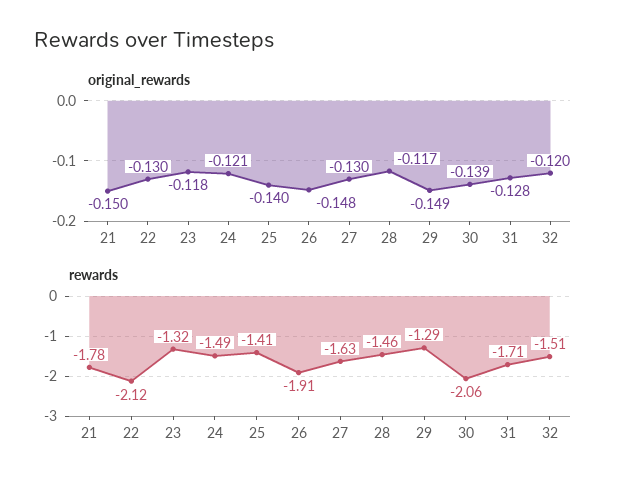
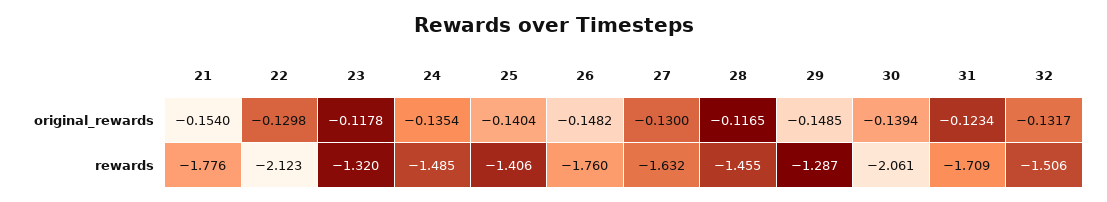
  {
    "original_rewards": {
-     "21": -0.15,
+     "21": -0.154,
      "22": -0.1298,
      "23": -0.1178,
-     "24": -0.121,
+     "24": -0.1354,
      "25": -0.1404,
      "26": -0.1482,
      "27": -0.13,
      "28": -0.1165,
      "29": -0.1485,
      "30": -0.1394,
-     "31": -0.128,
+     "31": -0.1234,
-     "32": -0.12
+     "32": -0.1317
    },
    "rewards": {
      "21": -1.776,
      "22": -2.123,
      "23": -1.32,
      "24": -1.485,
      "25": -1.406,
-     "26": -1.91,
+     "26": -1.76,
      "27": -1.632,
      "28": -1.455,
      "29": -1.287,
      "30": -2.061,
      "31": -1.709,
      "32": -1.506
    }
  }

